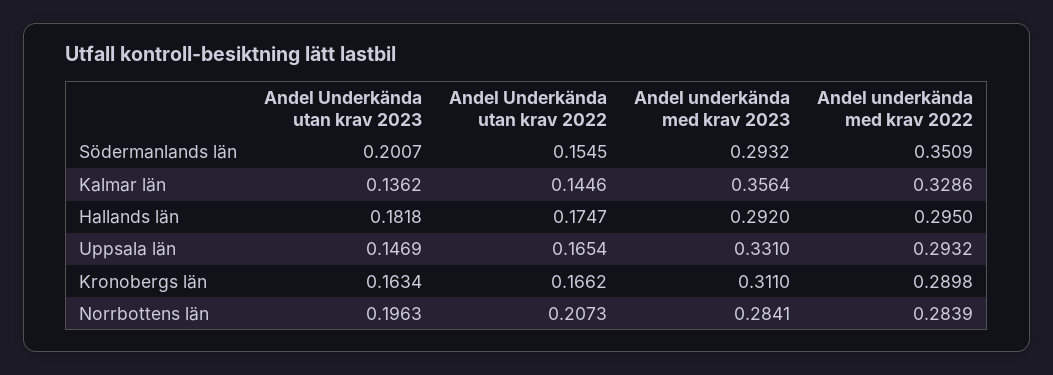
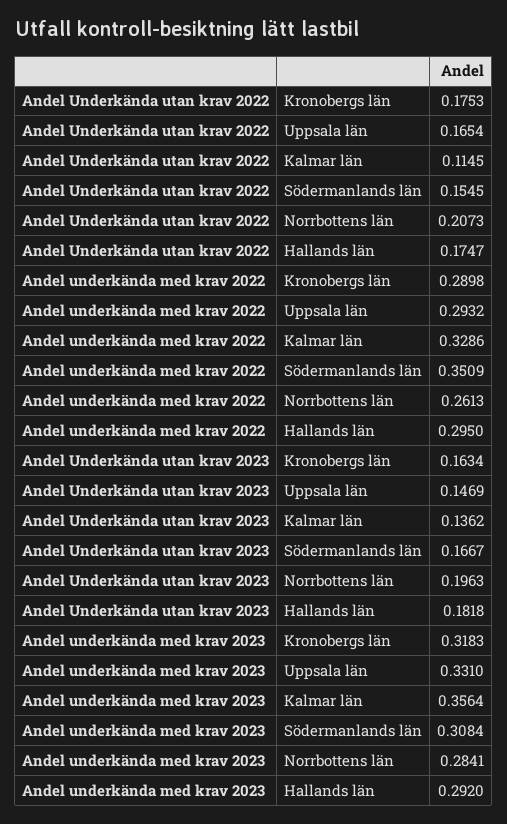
  {
    "Andel Underkända utan krav 2023": {
-     "Södermanlands län": 0.2007,
+     "Södermanlands län": 0.1667,
      "Kalmar län": 0.1362,
      "Hallands län": 0.1818,
      "Uppsala län": 0.1469,
      "Kronobergs län": 0.1634,
      "Norrbottens län": 0.1963
    },
    "Andel Underkända utan krav 2022": {
      "Södermanlands län": 0.1545,
-     "Kalmar län": 0.1446,
+     "Kalmar län": 0.1145,
      "Hallands län": 0.1747,
      "Uppsala län": 0.1654,
-     "Kronobergs län": 0.1662,
+     "Kronobergs län": 0.1753,
      "Norrbottens län": 0.2073
    },
    "Andel underkända med krav 2023": {
-     "Södermanlands län": 0.2932,
+     "Södermanlands län": 0.3084,
      "Kalmar län": 0.3564,
      "Hallands län": 0.292,
      "Uppsala län": 0.331,
-     "Kronobergs län": 0.311,
+     "Kronobergs län": 0.3183,
      "Norrbottens län": 0.2841
    },
    "Andel underkända med krav 2022": {
      "Södermanlands län": 0.3509,
      "Kalmar län": 0.3286,
      "Hallands län": 0.295,
      "Uppsala län": 0.2932,
      "Kronobergs län": 0.2898,
-     "Norrbottens län": 0.2839
+     "Norrbottens län": 0.2613
    }
  }

